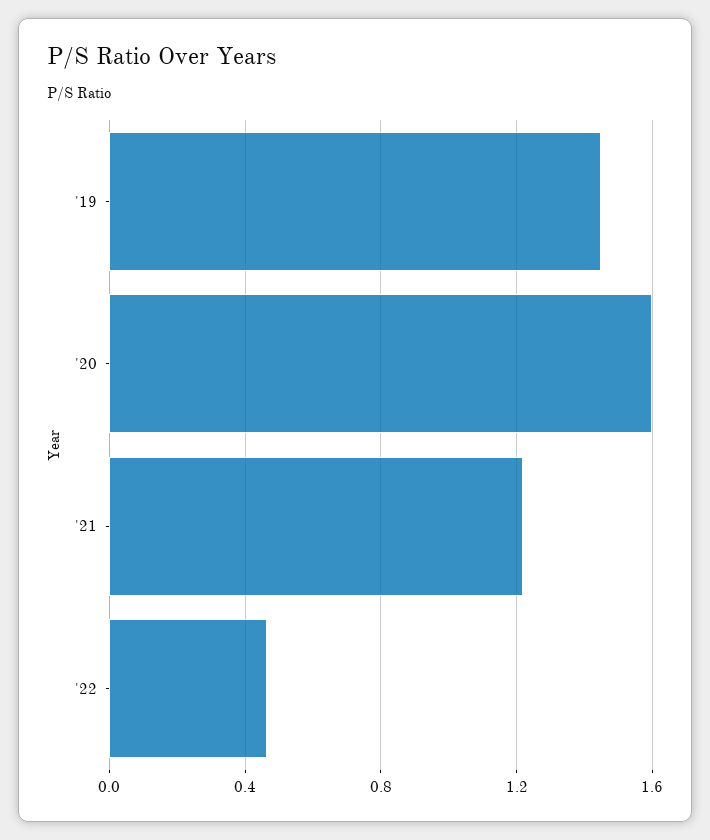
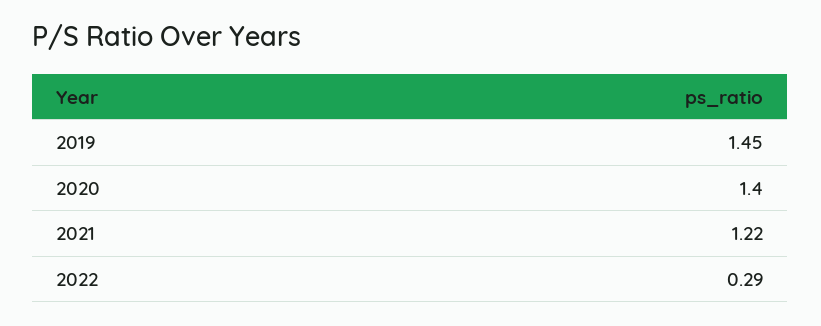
  {
    "'19": 1.45,
-   "'20": 1.6,
+   "'20": 1.4,
    "'21": 1.22,
-   "'22": 0.45
+   "'22": 0.29
  }

